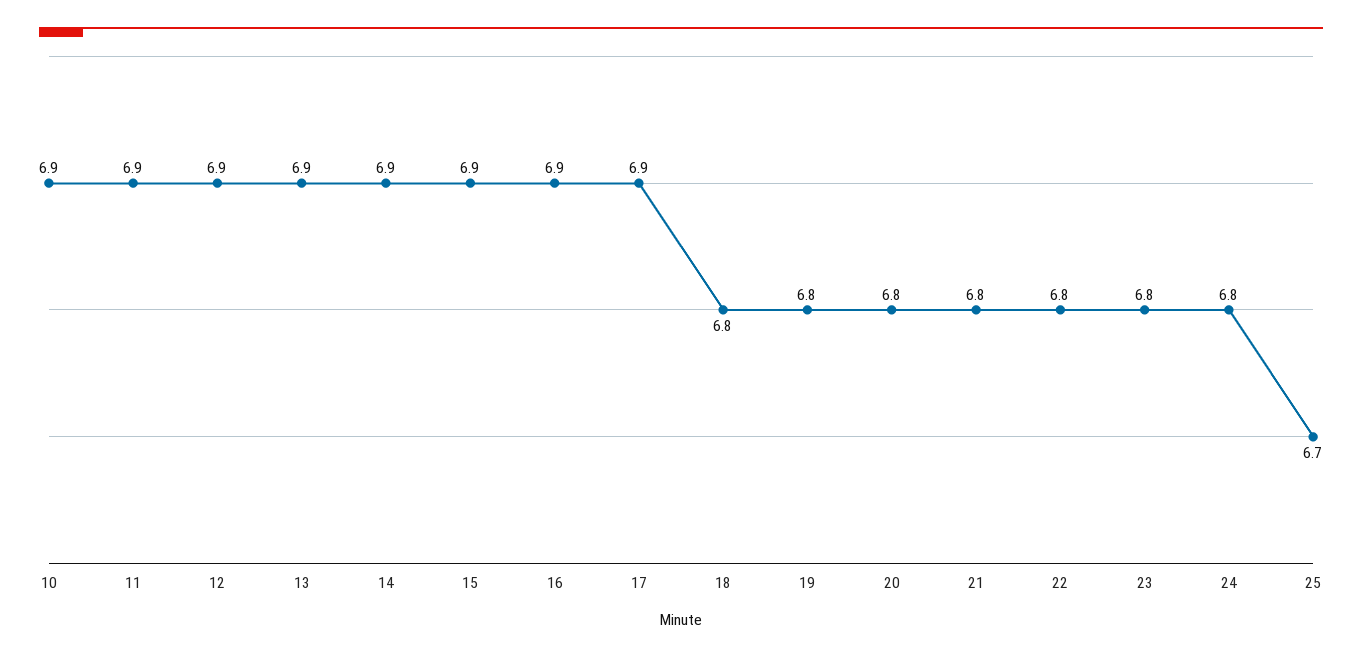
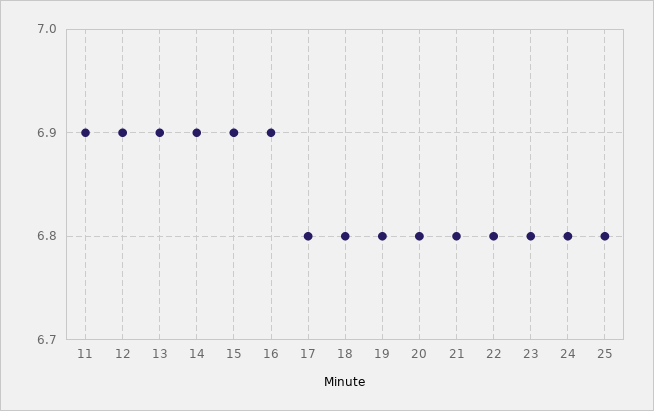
  {
-   "10": 6.9,
    "11": 6.9,
    "12": 6.9,
    "13": 6.9,
    "14": 6.9,
    "15": 6.9,
    "16": 6.9,
-   "17": 6.9,
+   "17": 6.8,
    "18": 6.8,
    "19": 6.8,
    "20": 6.8,
    "21": 6.8,
    "22": 6.8,
    "23": 6.8,
    "24": 6.8,
-   "25": 6.7
+   "25": 6.8
  }

